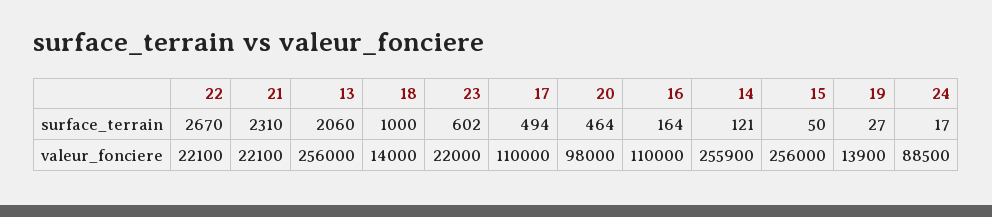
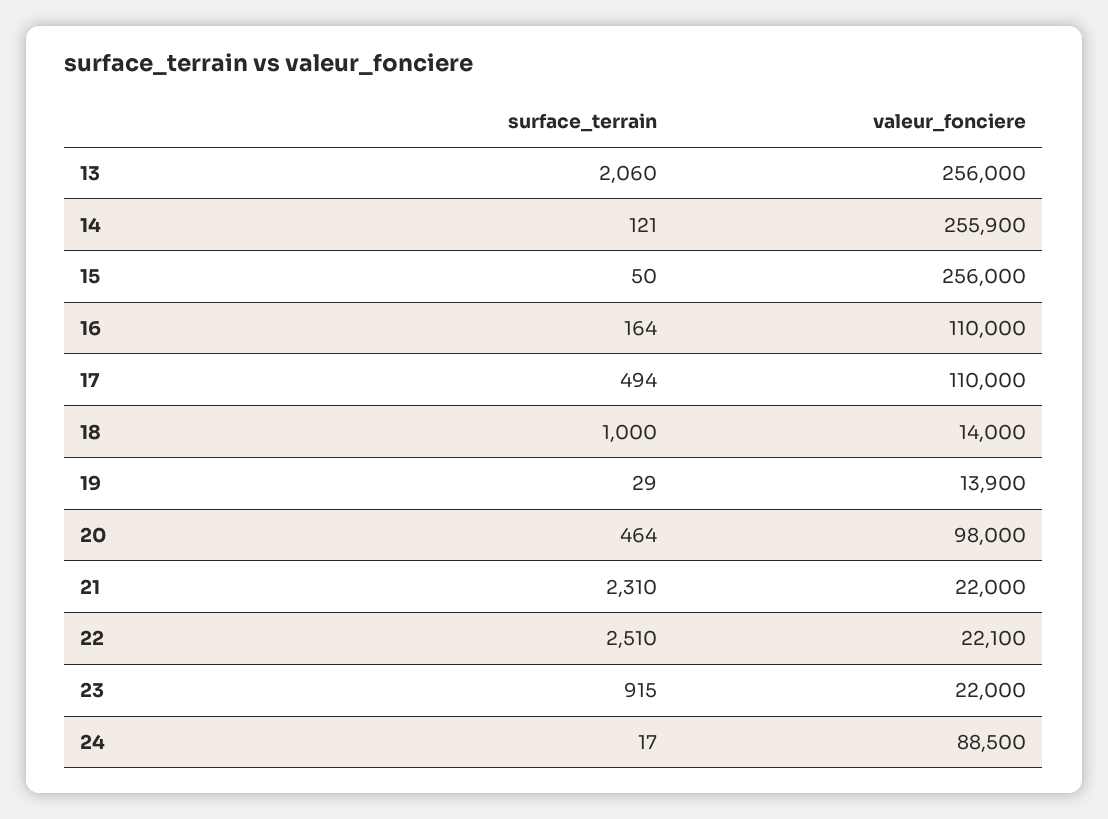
  {
    "22": {
-     "surface_terrain": 2670,
+     "surface_terrain": 2510,
      "valeur_fonciere": 22100
    },
    "21": {
      "surface_terrain": 2310,
-     "valeur_fonciere": 22100
+     "valeur_fonciere": 22000
    },
    "13": {
      "surface_terrain": 2060,
      "valeur_fonciere": 256000
    },
    "18": {
      "surface_terrain": 1000,
      "valeur_fonciere": 14000
    },
    "23": {
-     "surface_terrain": 602,
+     "surface_terrain": 915,
      "valeur_fonciere": 22000
    },
    "17": {
      "surface_terrain": 494,
      "valeur_fonciere": 110000
    },
    "20": {
      "surface_terrain": 464,
      "valeur_fonciere": 98000
    },
    "16": {
      "surface_terrain": 164,
      "valeur_fonciere": 110000
    },
    "14": {
      "surface_terrain": 121,
      "valeur_fonciere": 255900
    },
    "15": {
      "surface_terrain": 50,
      "valeur_fonciere": 256000
    },
    "19": {
-     "surface_terrain": 27,
+     "surface_terrain": 29,
      "valeur_fonciere": 13900
    },
    "24": {
      "surface_terrain": 17,
      "valeur_fonciere": 88500
    }
  }

